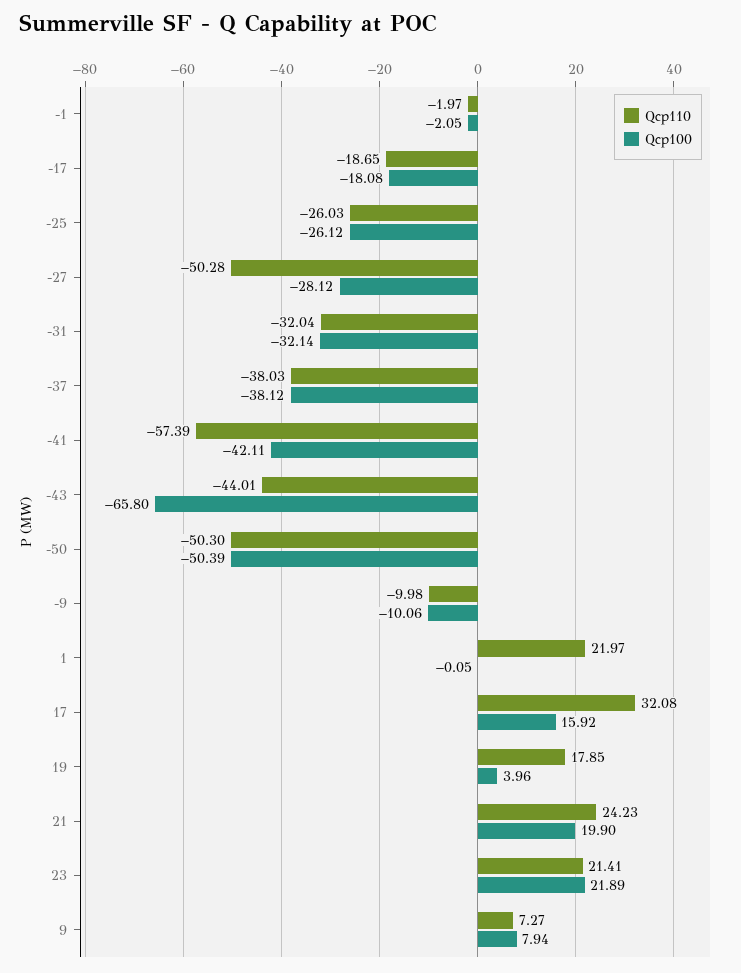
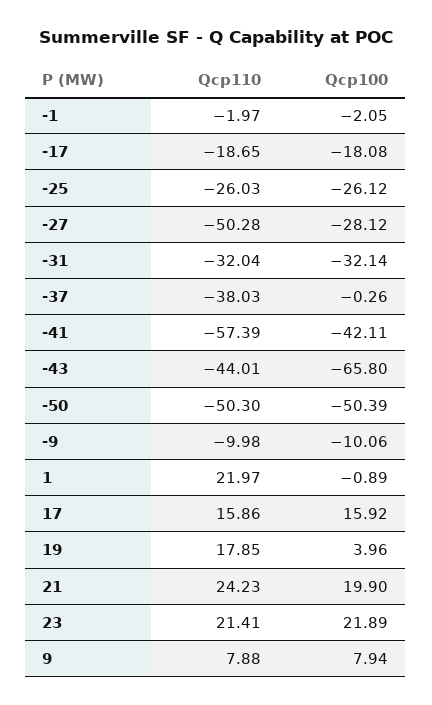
  {
    "Qcp110": {
      "-1": -1.97,
      "-17": -18.65,
      "-25": -26.03,
      "-27": -50.28,
      "-31": -32.04,
      "-37": -38.03,
      "-41": -57.39,
      "-43": -44.01,
      "-50": -50.3,
      "-9": -9.98,
      "1": 21.97,
-     "17": 32.08,
+     "17": 15.86,
      "19": 17.85,
      "21": 24.23,
      "23": 21.41,
-     "9": 7.27
+     "9": 7.88
    },
    "Qcp100": {
      "-1": -2.05,
      "-17": -18.08,
      "-25": -26.12,
      "-27": -28.12,
      "-31": -32.14,
-     "-37": -38.12,
+     "-37": -0.26,
      "-41": -42.11,
      "-43": -65.8,
      "-50": -50.39,
      "-9": -10.06,
-     "1": -0.05,
+     "1": -0.89,
      "17": 15.92,
      "19": 3.96,
      "21": 19.9,
      "23": 21.89,
      "9": 7.94
    }
  }

